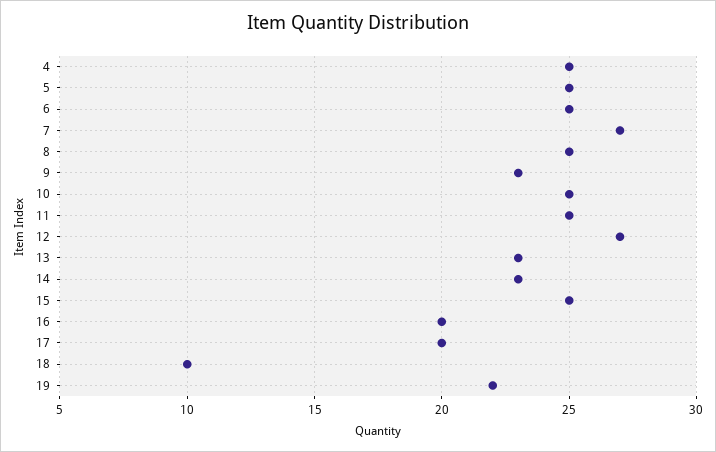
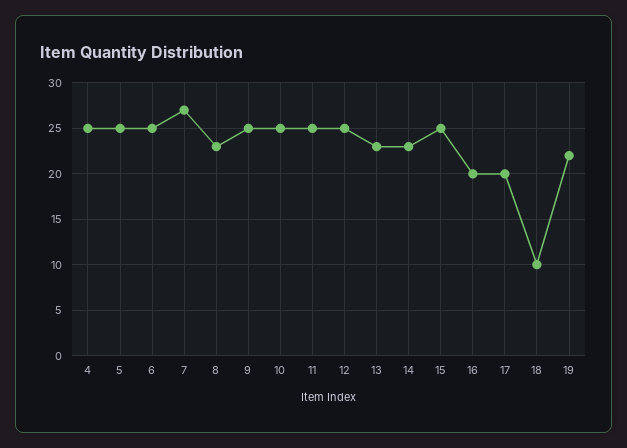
  {
    "4": 25,
    "5": 25,
    "6": 25,
    "7": 27,
-   "8": 25,
+   "8": 23,
-   "9": 23,
+   "9": 25,
    "10": 25,
    "11": 25,
-   "12": 27,
+   "12": 25,
    "13": 23,
    "14": 23,
    "15": 25,
    "16": 20,
    "17": 20,
    "18": 10,
    "19": 22
  }

